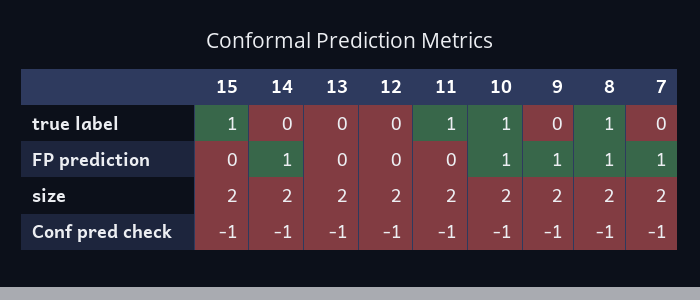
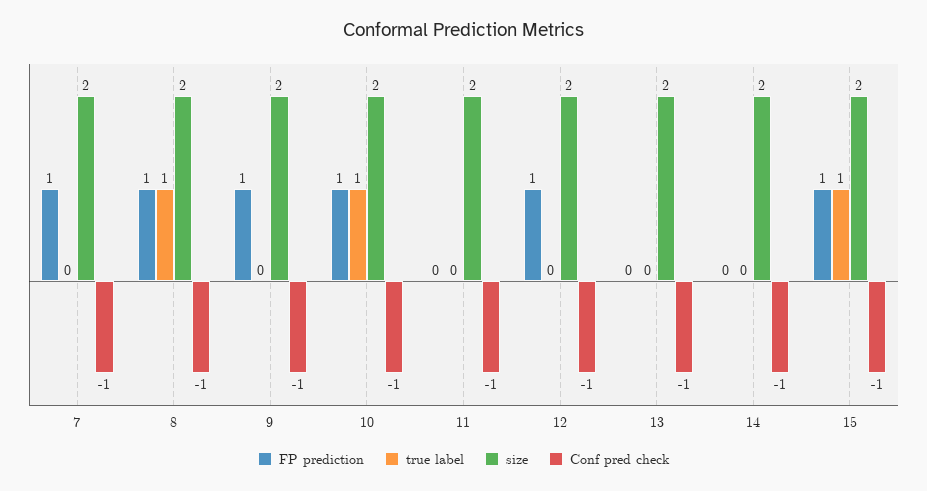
  {
    "true label": {
      "15": 1,
      "14": 0,
      "13": 0,
      "12": 0,
-     "11": 1,
+     "11": 0,
      "10": 1,
      "9": 0,
      "8": 1,
      "7": 0
    },
    "FP prediction": {
-     "15": 0,
+     "15": 1,
-     "14": 1,
+     "14": 0,
      "13": 0,
-     "12": 0,
+     "12": 1,
      "11": 0,
      "10": 1,
      "9": 1,
      "8": 1,
      "7": 1
    },
    "size": {
      "15": 2,
      "14": 2,
      "13": 2,
      "12": 2,
      "11": 2,
      "10": 2,
      "9": 2,
      "8": 2,
      "7": 2
    },
    "Conf pred check": {
      "15": -1,
      "14": -1,
      "13": -1,
      "12": -1,
      "11": -1,
      "10": -1,
      "9": -1,
      "8": -1,
      "7": -1
    }
  }

